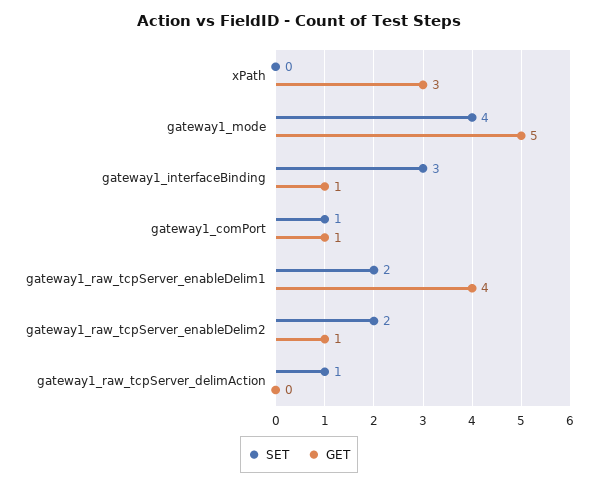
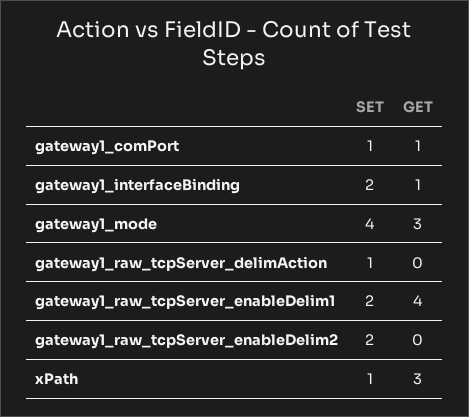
  {
    "SET": {
-     "xPath": 0,
+     "xPath": 1,
      "gateway1_mode": 4,
-     "gateway1_interfaceBinding": 3,
+     "gateway1_interfaceBinding": 2,
      "gateway1_comPort": 1,
      "gateway1_raw_tcpServer_enableDelim1": 2,
      "gateway1_raw_tcpServer_enableDelim2": 2,
      "gateway1_raw_tcpServer_delimAction": 1
    },
    "GET": {
      "xPath": 3,
-     "gateway1_mode": 5,
+     "gateway1_mode": 3,
      "gateway1_interfaceBinding": 1,
      "gateway1_comPort": 1,
      "gateway1_raw_tcpServer_enableDelim1": 4,
-     "gateway1_raw_tcpServer_enableDelim2": 1,
+     "gateway1_raw_tcpServer_enableDelim2": 0,
      "gateway1_raw_tcpServer_delimAction": 0
    }
  }

